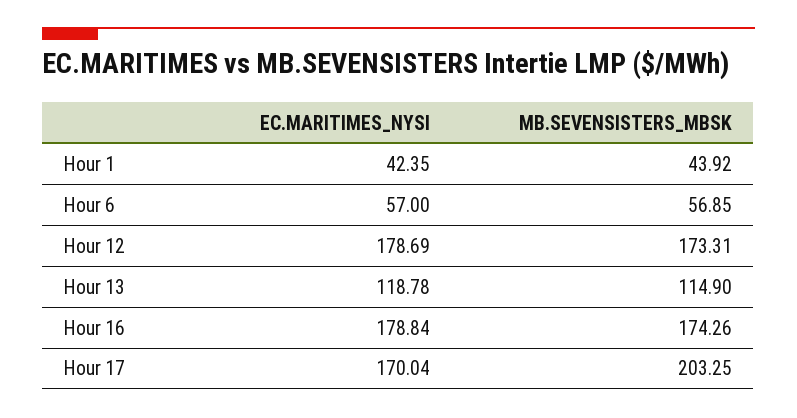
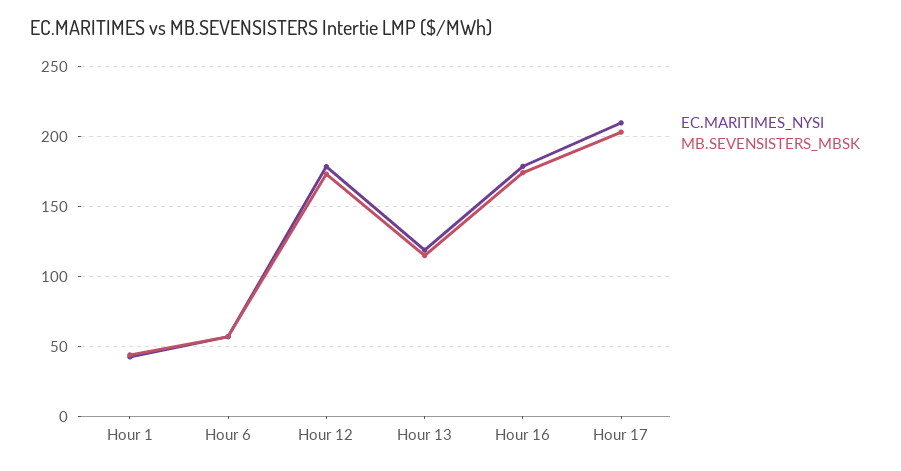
  {
    "EC.MARITIMES_NYSI": {
      "Hour 1": 42.35,
      "Hour 6": 57,
      "Hour 12": 178.69,
      "Hour 13": 118.78,
      "Hour 16": 178.84,
-     "Hour 17": 170.04
+     "Hour 17": 210
    },
    "MB.SEVENSISTERS_MBSK": {
      "Hour 1": 43.92,
      "Hour 6": 56.85,
      "Hour 12": 173.31,
      "Hour 13": 114.9,
      "Hour 16": 174.26,
      "Hour 17": 203.25
    }
  }

